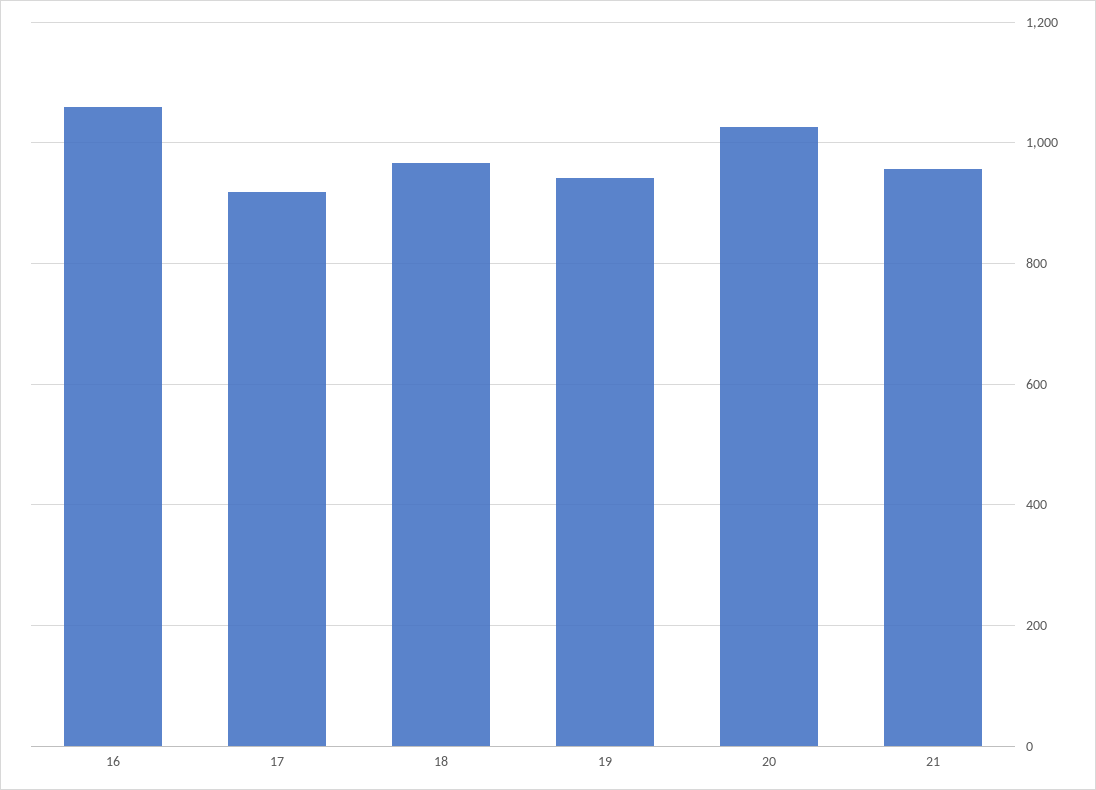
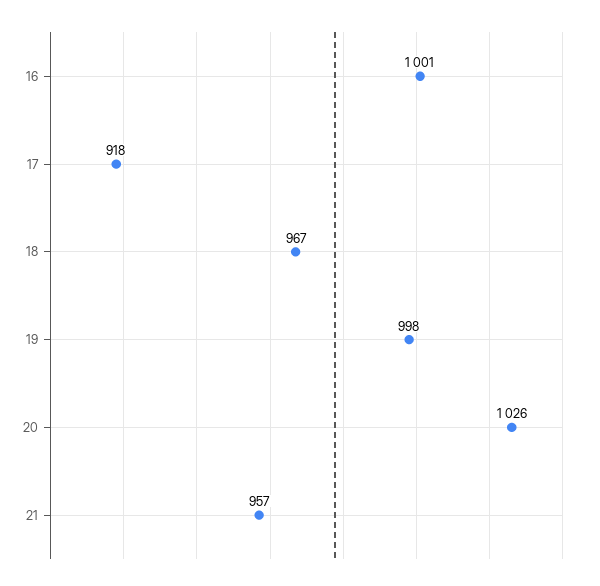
  {
-   "16": 1060,
+   "16": 1001,
    "17": 918,
    "18": 967,
-   "19": 940,
+   "19": 998,
    "20": 1026,
    "21": 957
  }

